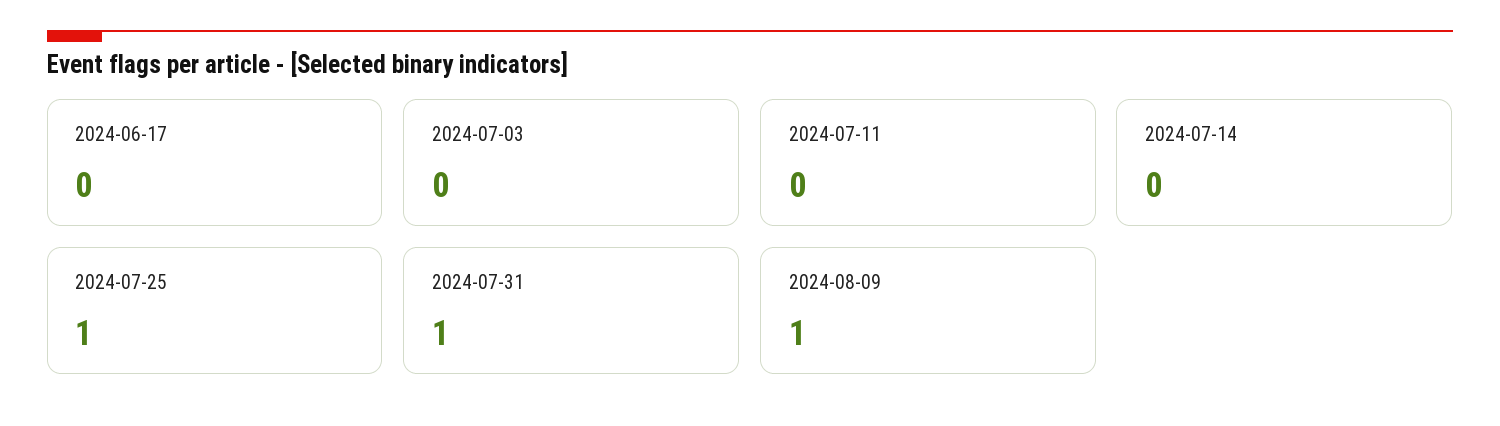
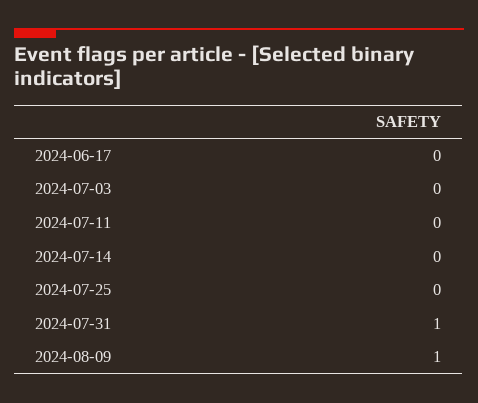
  {
    "2024-06-17": 0,
    "2024-07-03": 0,
    "2024-07-11": 0,
    "2024-07-14": 0,
-   "2024-07-25": 1,
+   "2024-07-25": 0,
    "2024-07-31": 1,
    "2024-08-09": 1
  }

